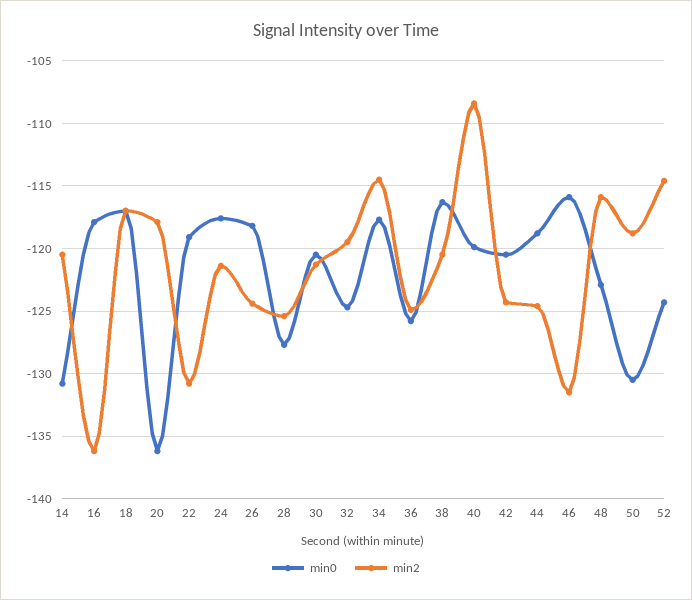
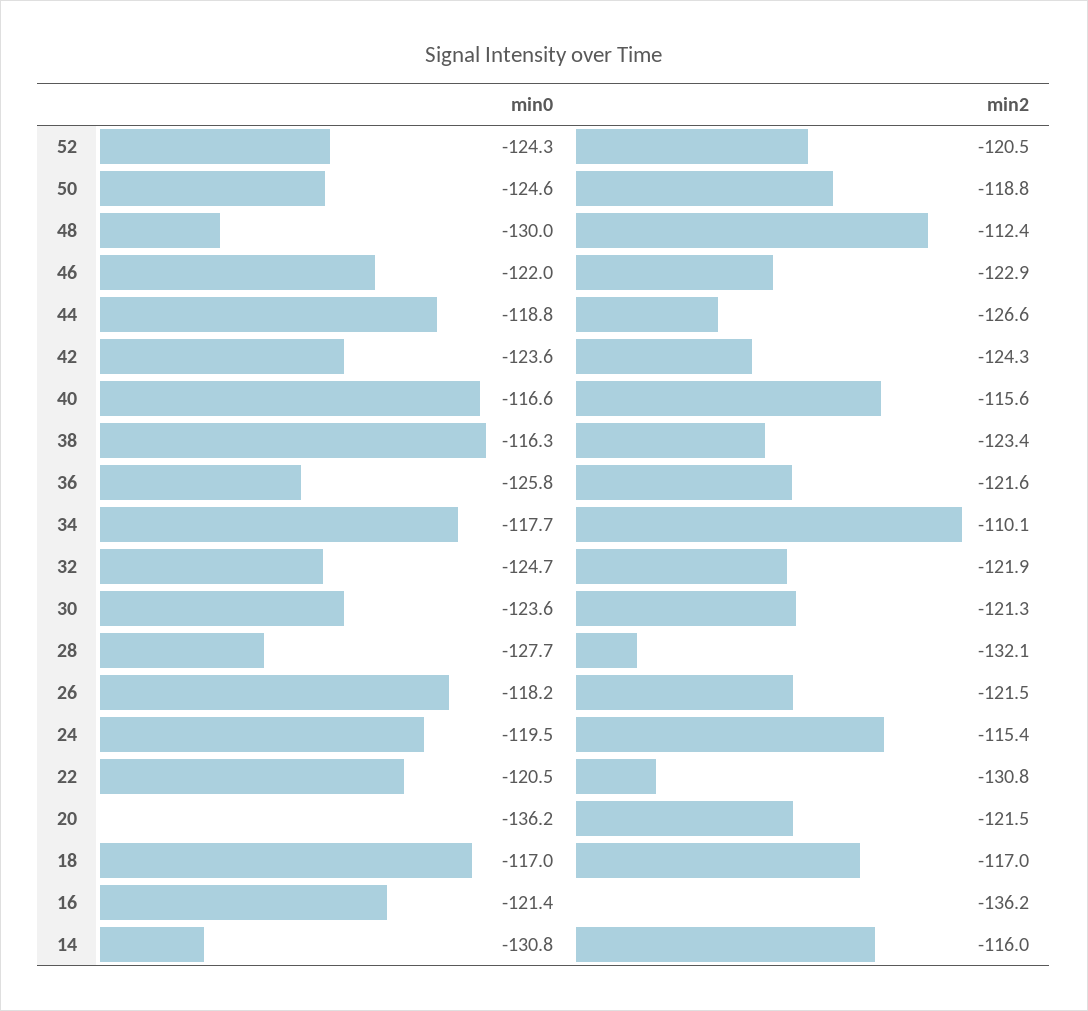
  {
    "min0": {
      "14": -130.8,
-     "16": -118,
+     "16": -121.4,
      "18": -117,
      "20": -136.2,
-     "22": -119,
+     "22": -120.5,
-     "24": -117.5,
+     "24": -119.5,
      "26": -118.2,
      "28": -127.7,
-     "30": -120.5,
+     "30": -123.6,
      "32": -124.7,
      "34": -117.7,
      "36": -125.8,
      "38": -116.3,
-     "40": -120,
+     "40": -116.6,
-     "42": -120.5,
+     "42": -123.6,
      "44": -118.8,
-     "46": -116,
+     "46": -122,
-     "48": -123,
+     "48": -130,
-     "50": -130.5,
+     "50": -124.6,
      "52": -124.3
    },
    "min2": {
-     "14": -120.5,
+     "14": -116,
      "16": -136.2,
      "18": -117,
-     "20": -118,
+     "20": -121.5,
      "22": -130.8,
-     "24": -121.5,
+     "24": -115.4,
-     "26": -124.5,
+     "26": -121.5,
-     "28": -125.5,
+     "28": -132.1,
      "30": -121.3,
-     "32": -119.5,
+     "32": -121.9,
-     "34": -114.5,
+     "34": -110.1,
-     "36": -125,
+     "36": -121.6,
-     "38": -120.5,
+     "38": -123.4,
-     "40": -108.5,
+     "40": -115.6,
      "42": -124.3,
-     "44": -124.5,
+     "44": -126.6,
-     "46": -131.5,
+     "46": -122.9,
-     "48": -116,
+     "48": -112.4,
      "50": -118.8,
-     "52": -114.5
+     "52": -120.5
    }
  }

